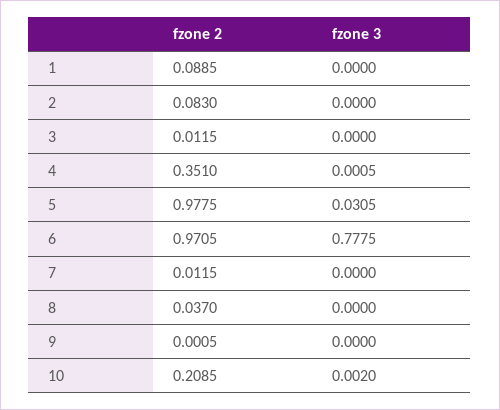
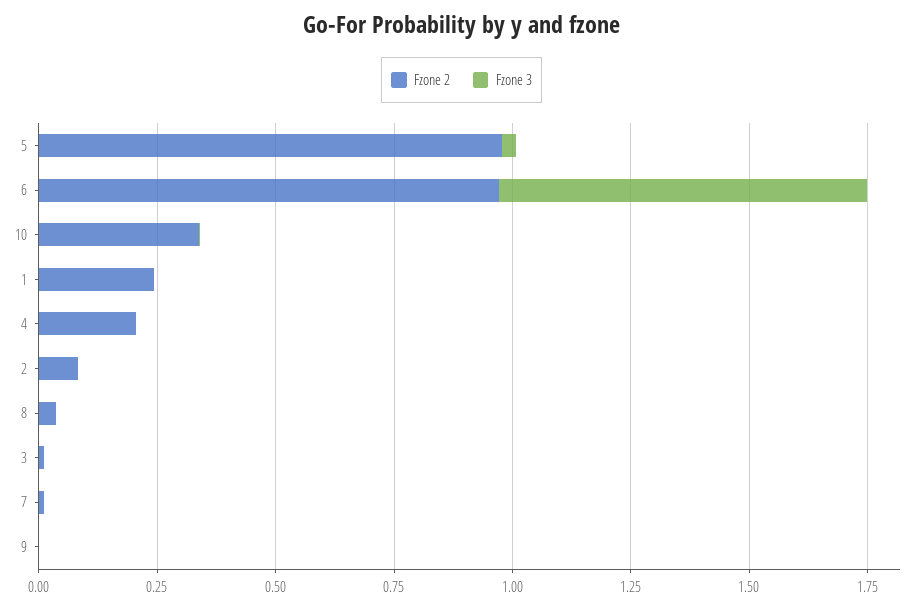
  {
    "fzone 2": {
-     "1": 0.0885,
+     "1": 0.25,
      "2": 0.083,
      "3": 0.0115,
-     "4": 0.351,
+     "4": 0.2,
      "5": 0.9775,
      "6": 0.9705,
      "7": 0.0115,
      "8": 0.037,
      "9": 0.0005,
-     "10": 0.2085
+     "10": 0.35
    },
    "fzone 3": {
      "1": 0,
      "2": 0,
      "3": 0,
      "4": 0.0005,
      "5": 0.0305,
      "6": 0.7775,
      "7": 0,
      "8": 0,
      "9": 0,
      "10": 0.002
    }
  }

